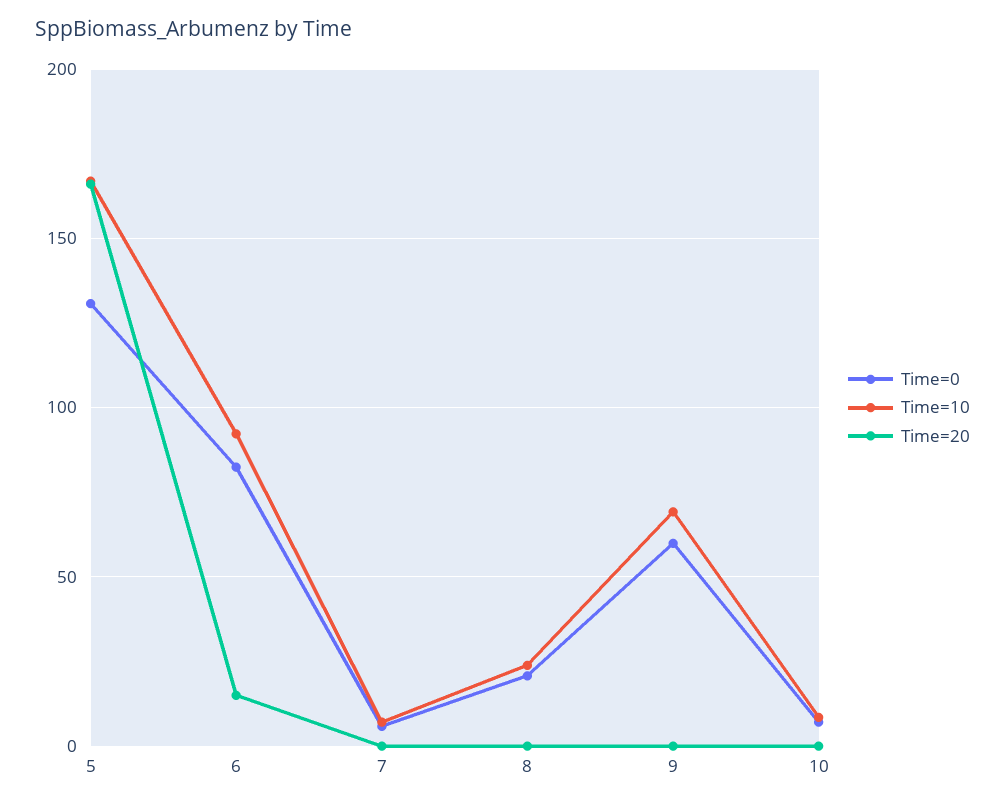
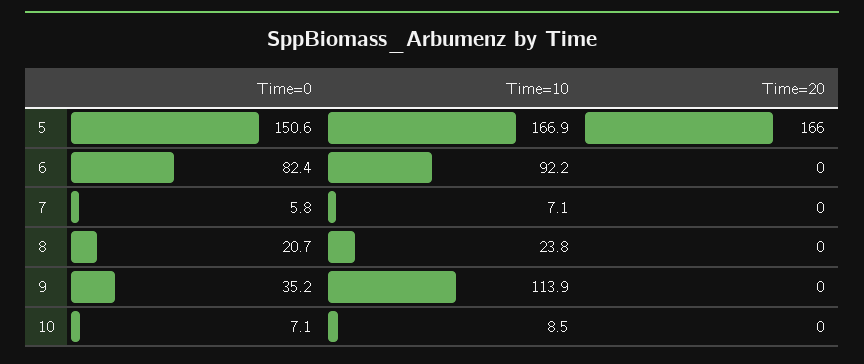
  {
    "Time=0": {
-     "5": 130,
+     "5": 150.6,
      "6": 82.4,
      "7": 5.8,
      "8": 20.7,
-     "9": 60,
+     "9": 35.2,
      "10": 7.1
    },
    "Time=10": {
      "5": 166.9,
      "6": 92.2,
      "7": 7.1,
      "8": 23.8,
-     "9": 70,
+     "9": 113.9,
      "10": 8.5
    },
    "Time=20": {
      "5": 166,
-     "6": 15,
+     "6": 0,
      "7": 0,
      "8": 0,
      "9": 0,
      "10": 0
    }
  }

